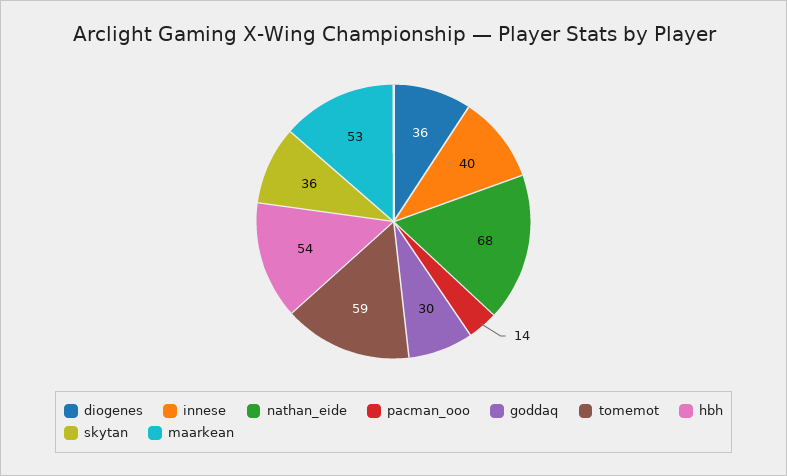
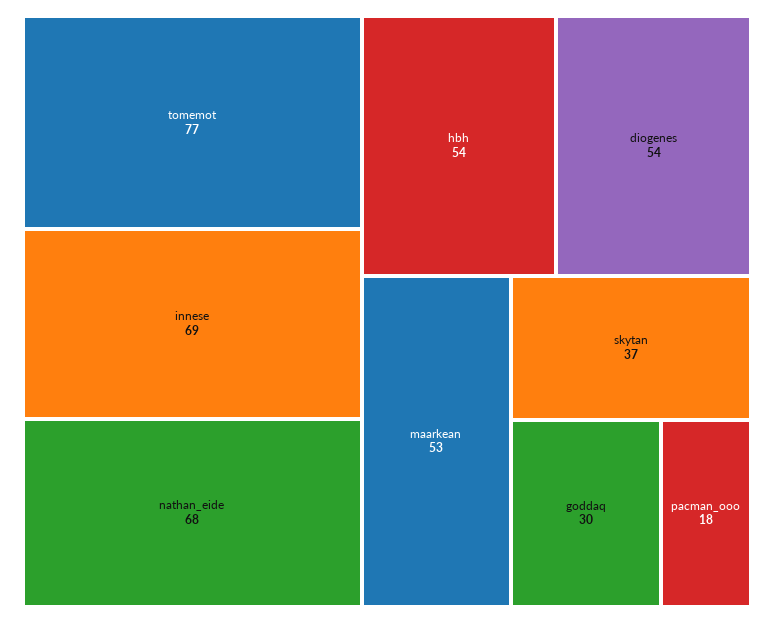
  {
-   "diogenes": 36,
+   "diogenes": 54,
-   "innese": 40,
+   "innese": 69,
    "nathan_eide": 68,
-   "pacman_ooo": 14,
+   "pacman_ooo": 18,
    "goddaq": 30,
-   "tomemot": 59,
+   "tomemot": 77,
    "hbh": 54,
-   "skytan": 36,
+   "skytan": 37,
    "maarkean": 53
  }

